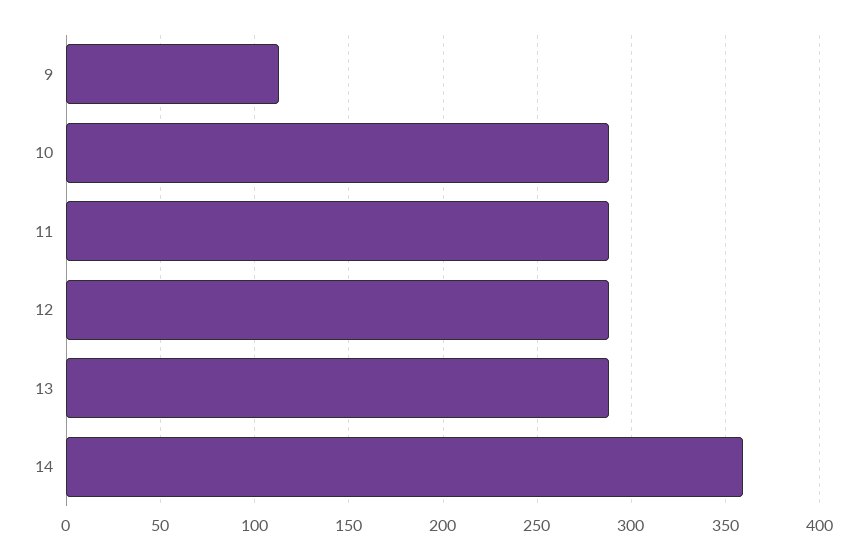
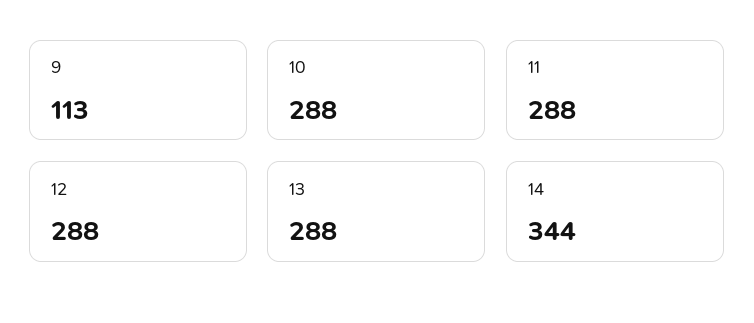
  {
    "9": 113,
    "10": 288,
    "11": 288,
    "12": 288,
    "13": 288,
-   "14": 360
+   "14": 344
  }

